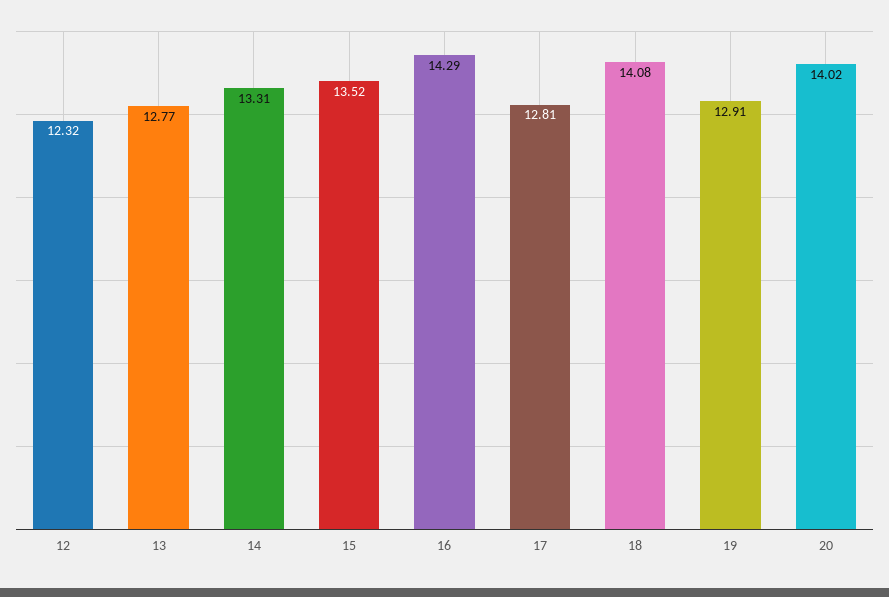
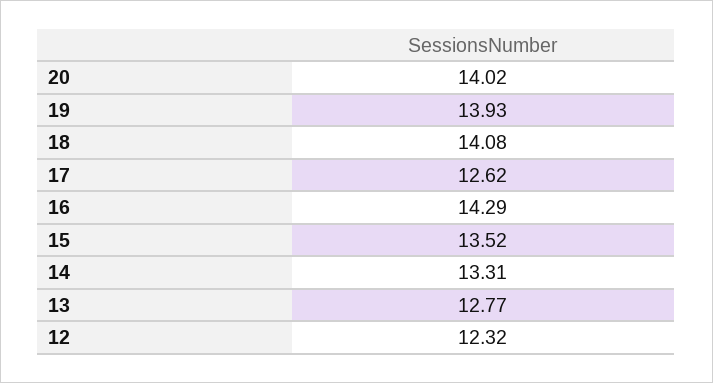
  {
    "12": 12.32,
    "13": 12.77,
    "14": 13.31,
    "15": 13.52,
    "16": 14.29,
-   "17": 12.81,
+   "17": 12.62,
    "18": 14.08,
-   "19": 12.91,
+   "19": 13.93,
    "20": 14.02
  }

